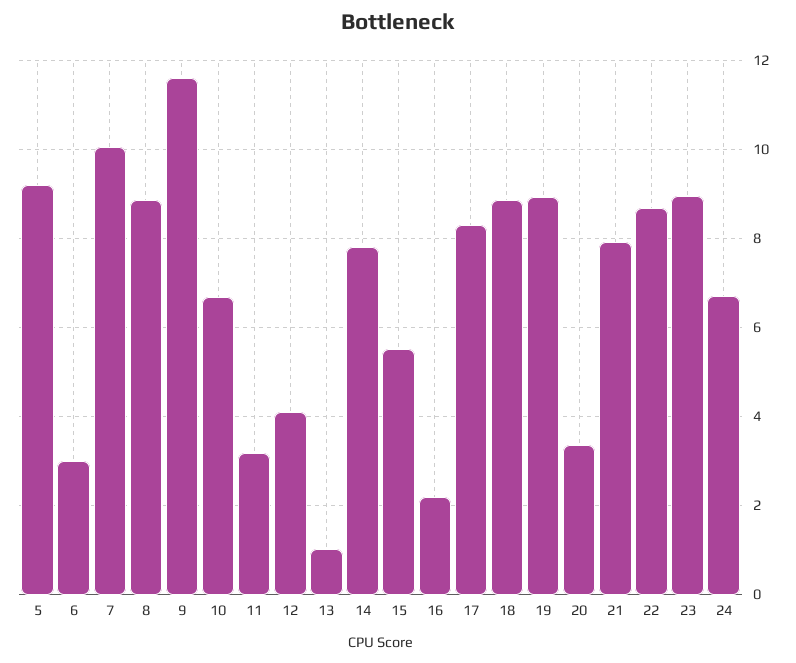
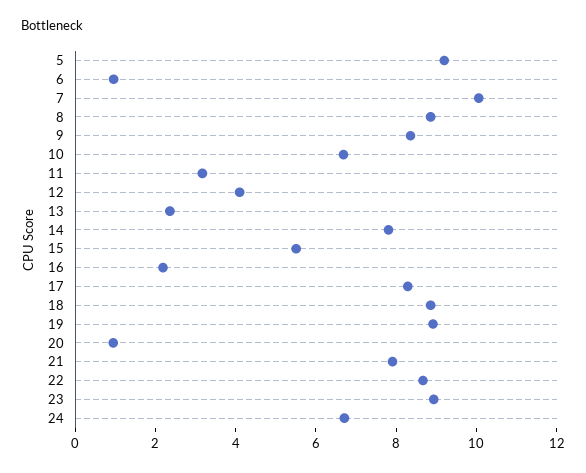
  {
    "5": 9.2,
-   "6": 3,
+   "6": 1,
    "7": 10,
    "8": 8.8,
-   "9": 11.6,
+   "9": 8.5,
    "10": 6.6,
    "11": 3.2,
    "12": 4.2,
-   "13": 1,
+   "13": 2.5,
    "14": 7.8,
    "15": 5.6,
    "16": 2.2,
    "17": 8.2,
    "18": 8.8,
    "19": 9,
-   "20": 3.4,
+   "20": 1,
    "21": 8,
    "22": 8.6,
    "23": 9,
    "24": 6.8
  }

